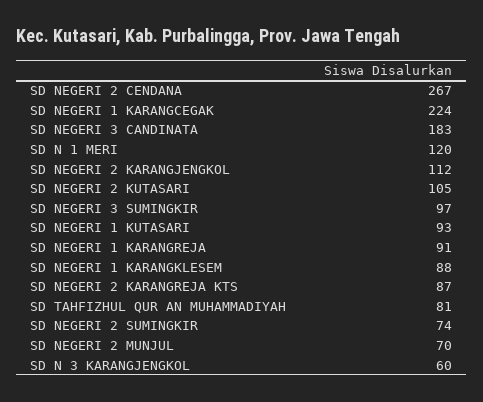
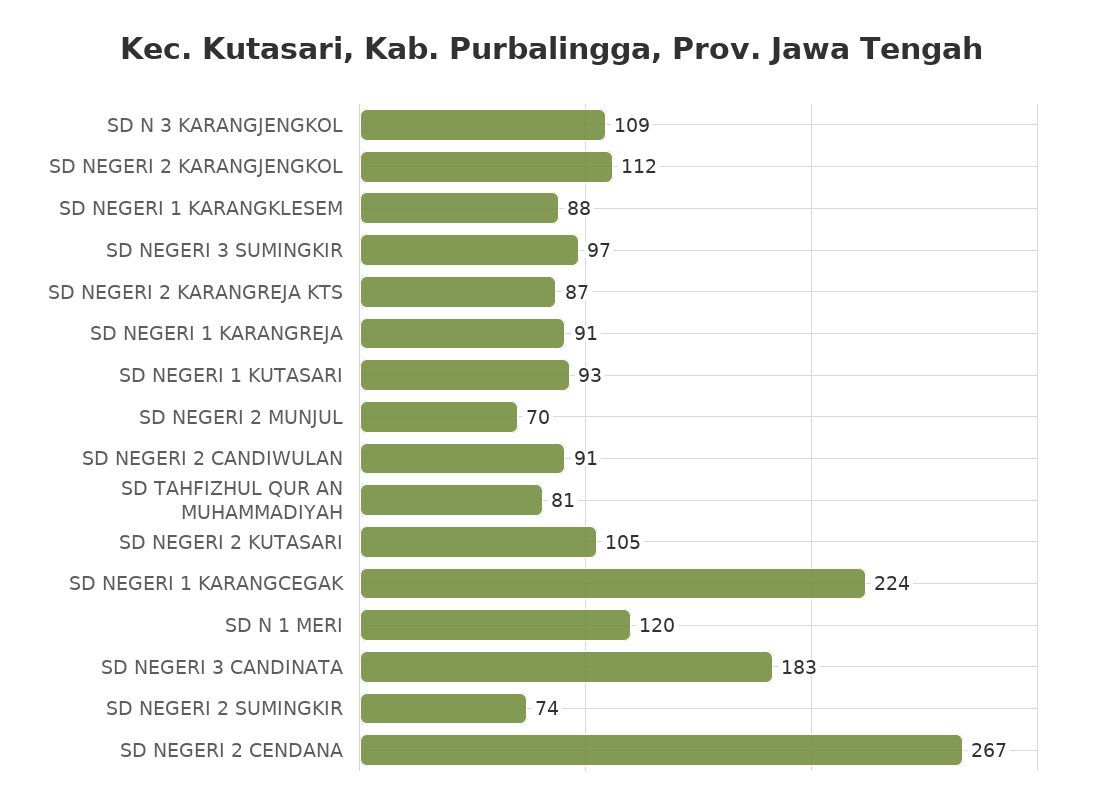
  {
    "SD NEGERI 2 CENDANA": 267,
    "SD NEGERI 1 KARANGCEGAK": 224,
    "SD NEGERI 3 CANDINATA": 183,
    "SD N 1 MERI": 120,
    "SD NEGERI 2 KARANGJENGKOL": 112,
    "SD NEGERI 2 KUTASARI": 105,
    "SD NEGERI 3 SUMINGKIR": 97,
    "SD NEGERI 1 KUTASARI": 93,
    "SD NEGERI 1 KARANGREJA": 91,
    "SD NEGERI 1 KARANGKLESEM": 88,
    "SD NEGERI 2 KARANGREJA KTS": 87,
    "SD TAHFIZHUL QUR AN MUHAMMADIYAH": 81,
    "SD NEGERI 2 SUMINGKIR": 74,
    "SD NEGERI 2 MUNJUL": 70,
-   "SD N 3 KARANGJENGKOL": 60
+   "SD N 3 KARANGJENGKOL": 109,
+   "SD NEGERI 2 CANDIWULAN": 91
  }

